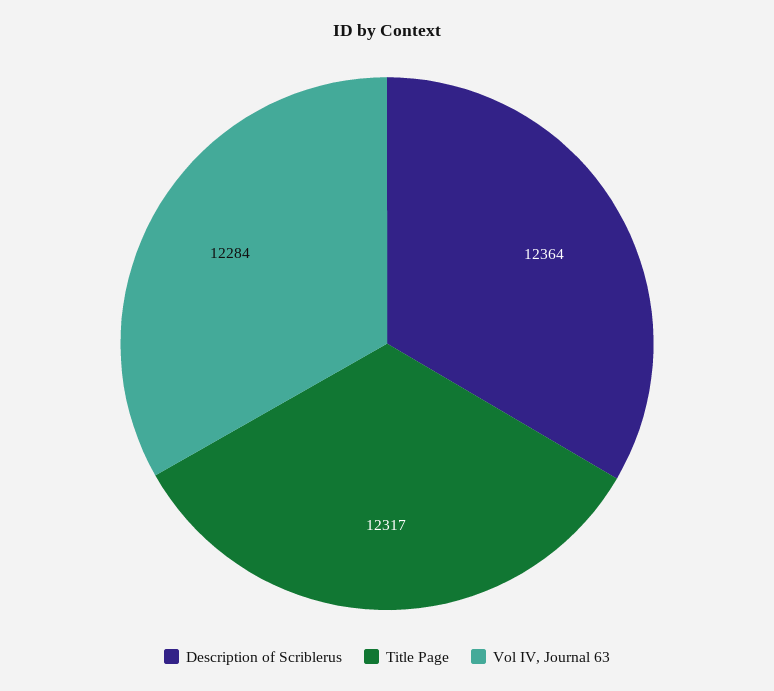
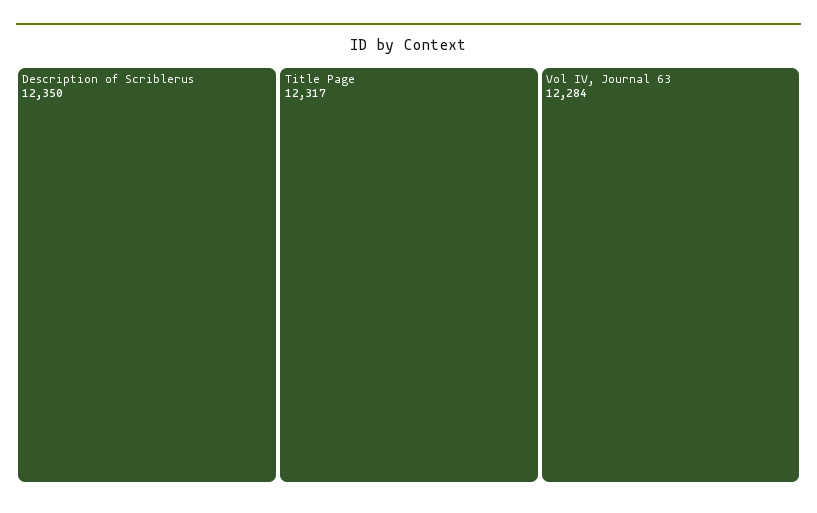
  {
-   "Description of Scriblerus": 12364,
+   "Description of Scriblerus": 12350,
    "Title Page": 12317,
    "Vol IV, Journal 63": 12284
  }

